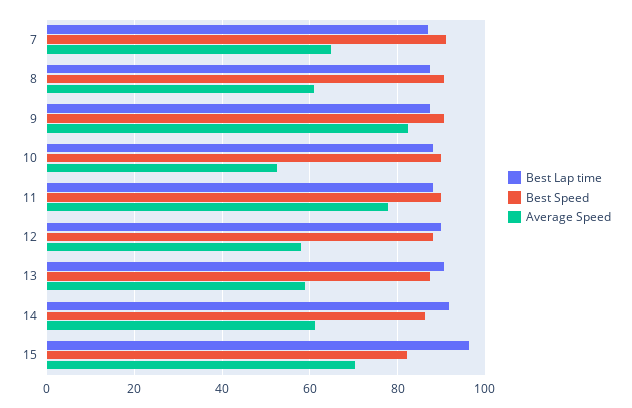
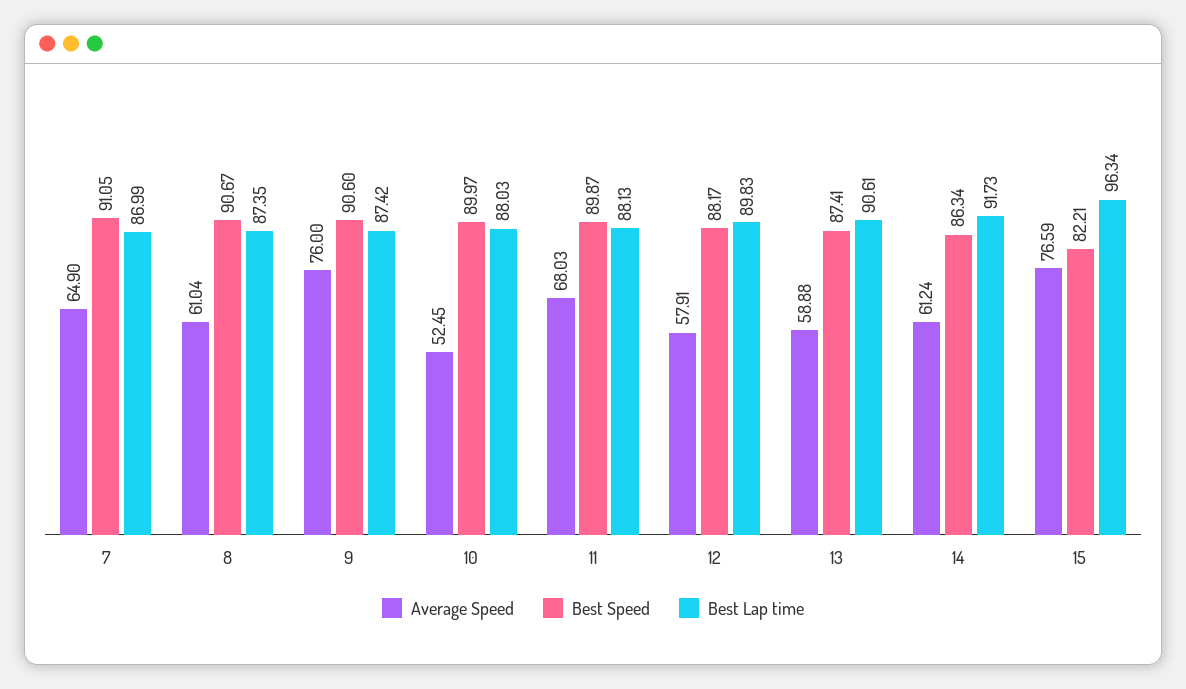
  {
    "Best Lap time": {
      "7": 86.99,
      "8": 87.35,
      "9": 87.42,
      "10": 88.03,
      "11": 88.13,
      "12": 89.83,
      "13": 90.61,
      "14": 91.73,
      "15": 96.34
    },
    "Best Speed": {
      "7": 91.05,
      "8": 90.67,
      "9": 90.6,
      "10": 89.97,
      "11": 89.87,
      "12": 88.17,
      "13": 87.41,
      "14": 86.34,
      "15": 82.21
    },
    "Average Speed": {
      "7": 64.9,
      "8": 61.04,
-     "9": 82,
+     "9": 76,
      "10": 52.45,
-     "11": 78,
+     "11": 68.03,
      "12": 57.91,
      "13": 58.88,
      "14": 61.24,
-     "15": 70
+     "15": 76.59
    }
  }

